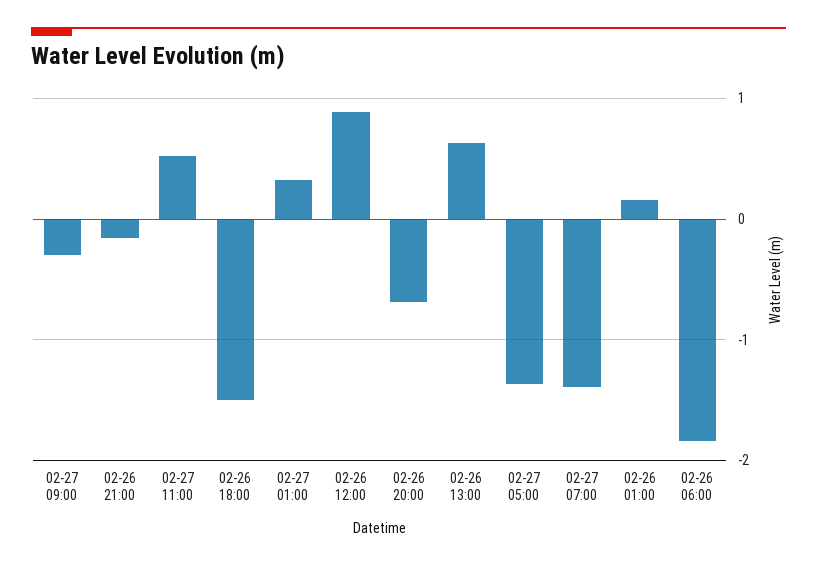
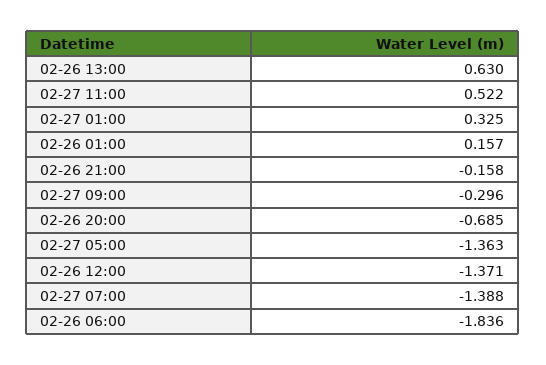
  {
    "02-27 09:00": -0.296,
    "02-26 21:00": -0.158,
    "02-27 11:00": 0.522,
-   "02-26 18:00": -1.5,
    "02-27 01:00": 0.325,
-   "02-26 12:00": 0.9,
+   "02-26 12:00": -1.371,
    "02-26 20:00": -0.685,
    "02-26 13:00": 0.63,
    "02-27 05:00": -1.363,
    "02-27 07:00": -1.388,
    "02-26 01:00": 0.157,
    "02-26 06:00": -1.836
  }

